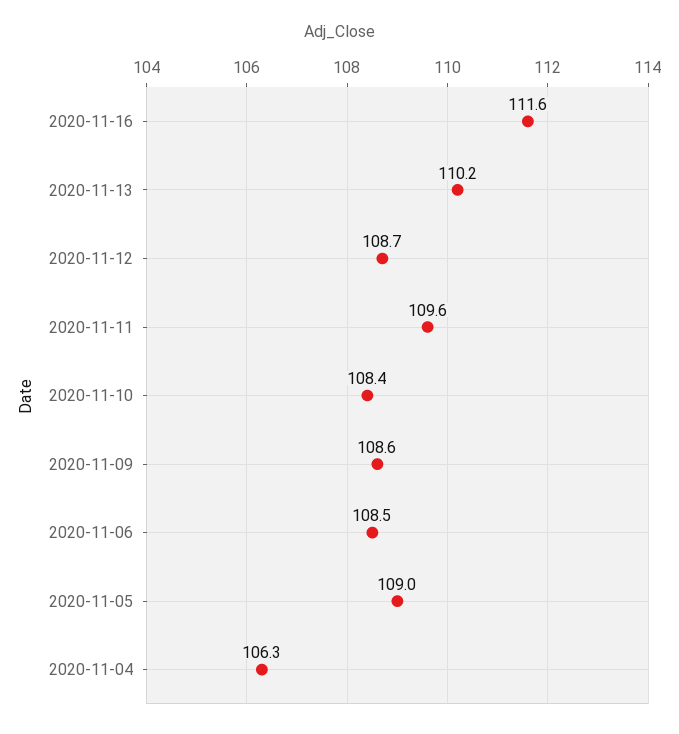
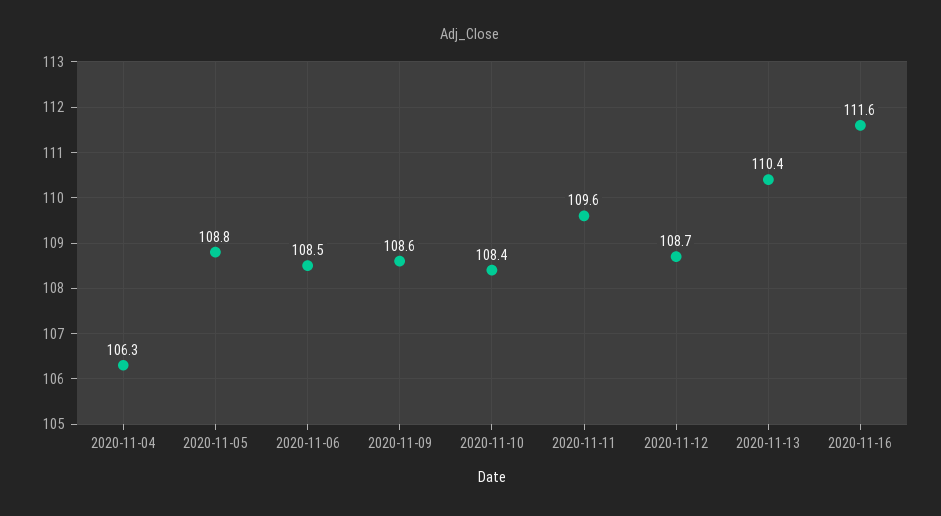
  {
    "2020-11-16": 111.6,
-   "2020-11-13": 110.2,
+   "2020-11-13": 110.4,
    "2020-11-12": 108.7,
    "2020-11-11": 109.6,
    "2020-11-10": 108.4,
    "2020-11-09": 108.6,
    "2020-11-06": 108.5,
-   "2020-11-05": 109,
+   "2020-11-05": 108.8,
    "2020-11-04": 106.3
  }

